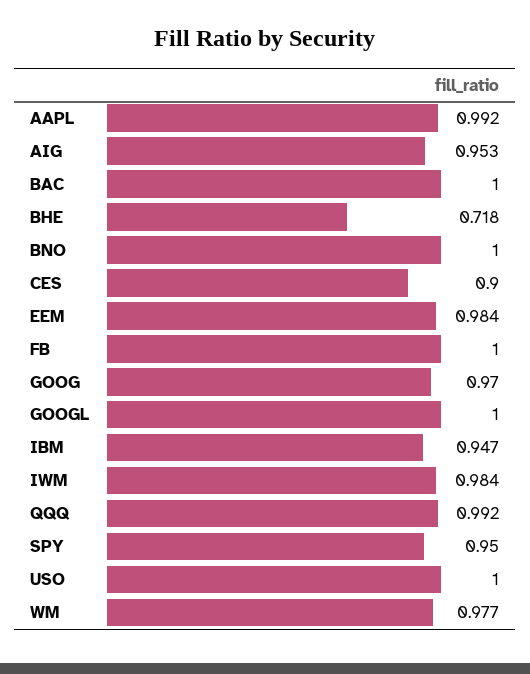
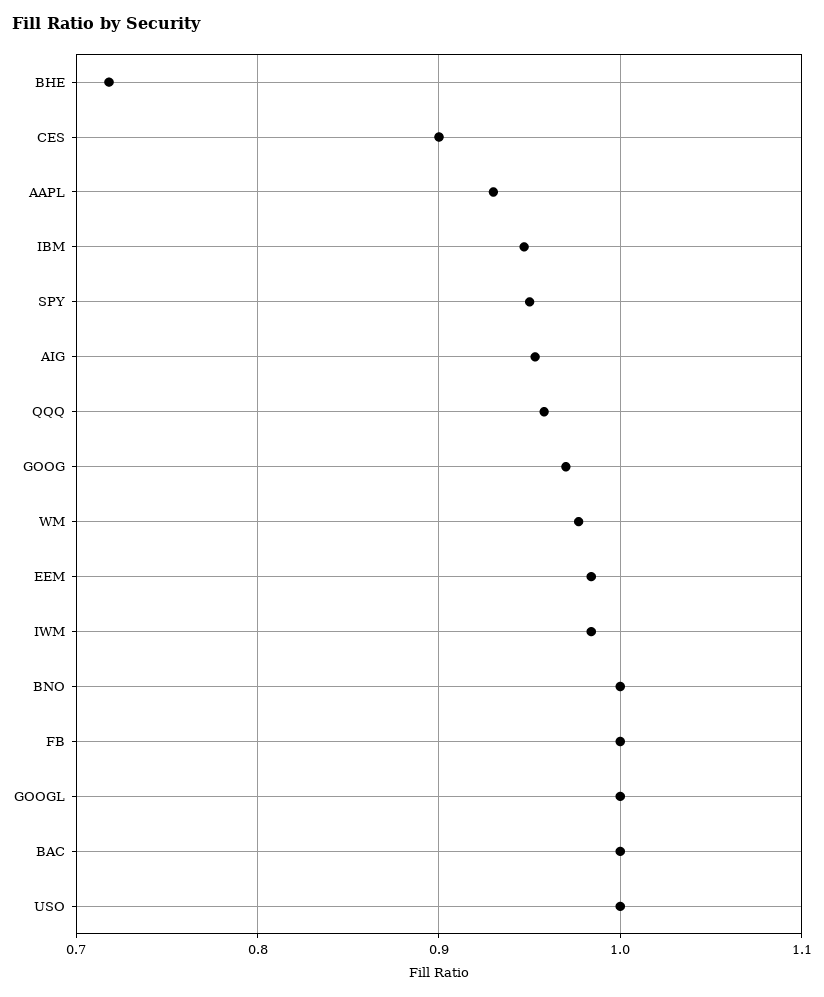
  {
-   "AAPL": 0.992,
+   "AAPL": 0.93,
    "AIG": 0.953,
    "BAC": 1,
    "BHE": 0.718,
    "BNO": 1,
    "CES": 0.9,
    "EEM": 0.984,
    "FB": 1,
    "GOOG": 0.97,
    "GOOGL": 1,
    "IBM": 0.947,
    "IWM": 0.984,
-   "QQQ": 0.992,
+   "QQQ": 0.96,
    "SPY": 0.95,
    "USO": 1,
    "WM": 0.977
  }

